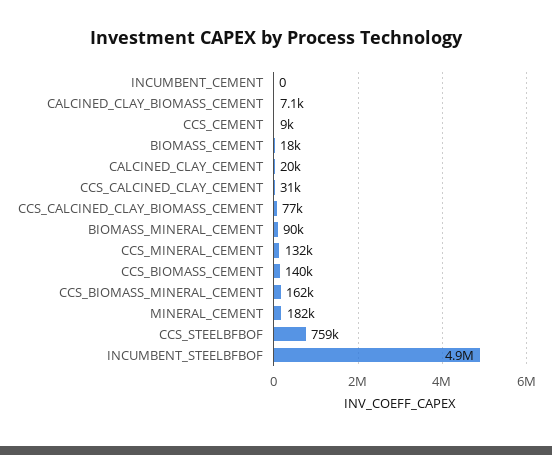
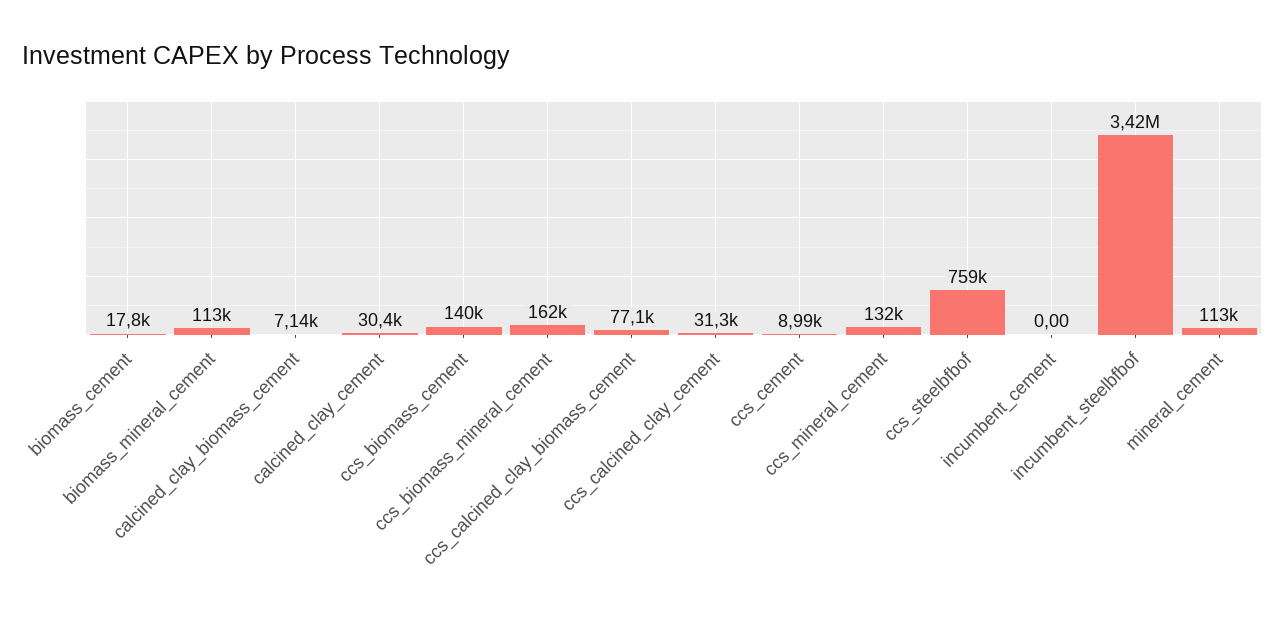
  {
    "INCUMBENT_CEMENT": 0,
    "CALCINED_CLAY_BIOMASS_CEMENT": 7140,
    "CCS_CEMENT": 8990,
    "BIOMASS_CEMENT": 17800,
-   "CALCINED_CLAY_CEMENT": 20000,
+   "CALCINED_CLAY_CEMENT": 30400,
    "CCS_CALCINED_CLAY_CEMENT": 31300,
    "CCS_CALCINED_CLAY_BIOMASS_CEMENT": 77100,
-   "BIOMASS_MINERAL_CEMENT": 90000,
+   "BIOMASS_MINERAL_CEMENT": 113000,
    "CCS_MINERAL_CEMENT": 132000,
    "CCS_BIOMASS_CEMENT": 140000,
    "CCS_BIOMASS_MINERAL_CEMENT": 162000,
-   "MINERAL_CEMENT": 182000,
+   "MINERAL_CEMENT": 113000,
    "CCS_STEELBFBOF": 759000,
-   "INCUMBENT_STEELBFBOF": 4900000
+   "INCUMBENT_STEELBFBOF": 3420000
  }

